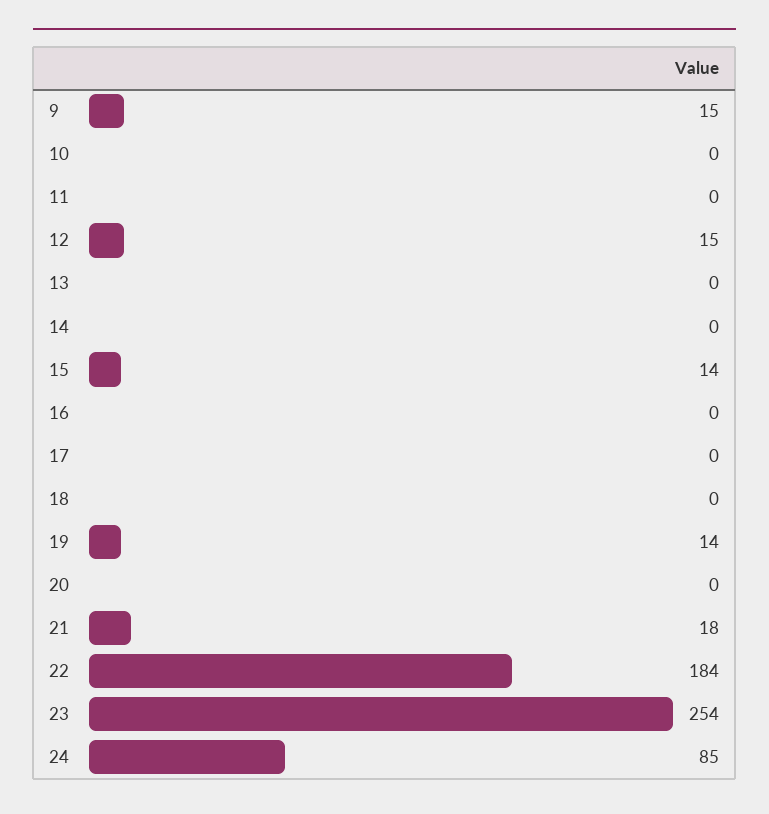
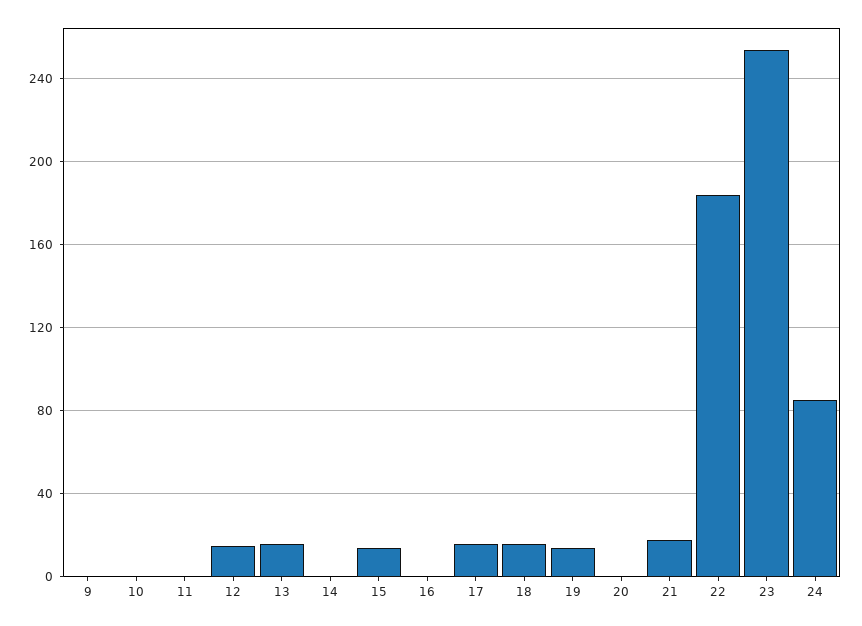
  {
-   "9": 15,
+   "9": 0,
    "10": 0,
    "11": 0,
    "12": 15,
-   "13": 0,
+   "13": 15,
    "14": 0,
    "15": 14,
    "16": 0,
-   "17": 0,
+   "17": 15,
-   "18": 0,
+   "18": 15,
    "19": 14,
    "20": 0,
    "21": 18,
    "22": 184,
    "23": 254,
    "24": 85
  }

